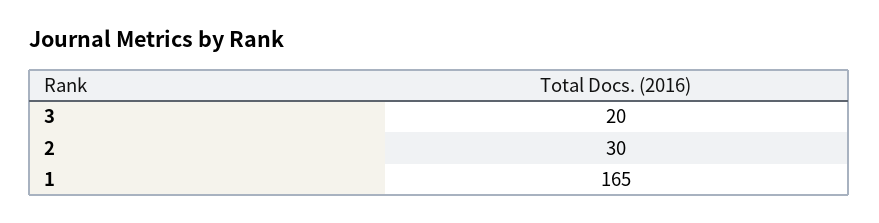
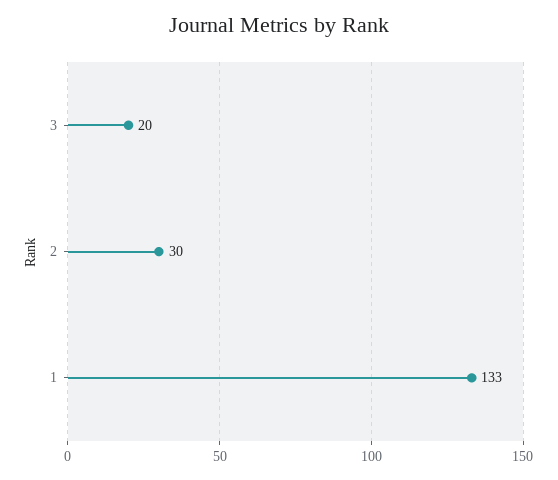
  {
    "3": 20,
    "2": 30,
-   "1": 165
+   "1": 133
  }

